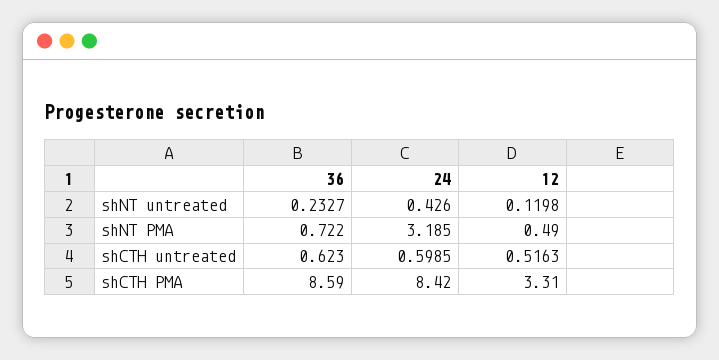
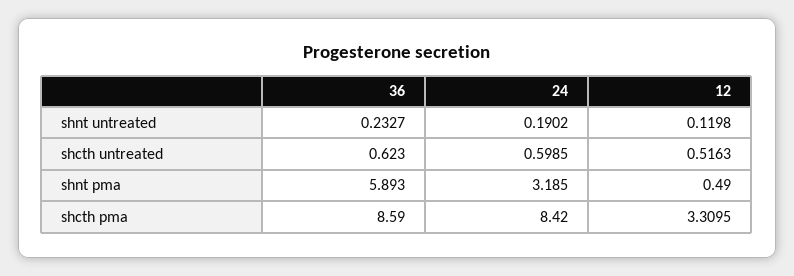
  {
    "36": {
      "shNT untreated": 0.2327,
-     "shNT PMA": 0.722,
+     "shNT PMA": 5.893,
      "shCTH untreated": 0.623,
      "shCTH PMA": 8.59
    },
    "24": {
-     "shNT untreated": 0.426,
+     "shNT untreated": 0.1902,
      "shNT PMA": 3.185,
      "shCTH untreated": 0.5985,
      "shCTH PMA": 8.42
    },
    "12": {
      "shNT untreated": 0.1198,
      "shNT PMA": 0.49,
      "shCTH untreated": 0.5163,
-     "shCTH PMA": 3.31
+     "shCTH PMA": 3.3095
    }
  }

